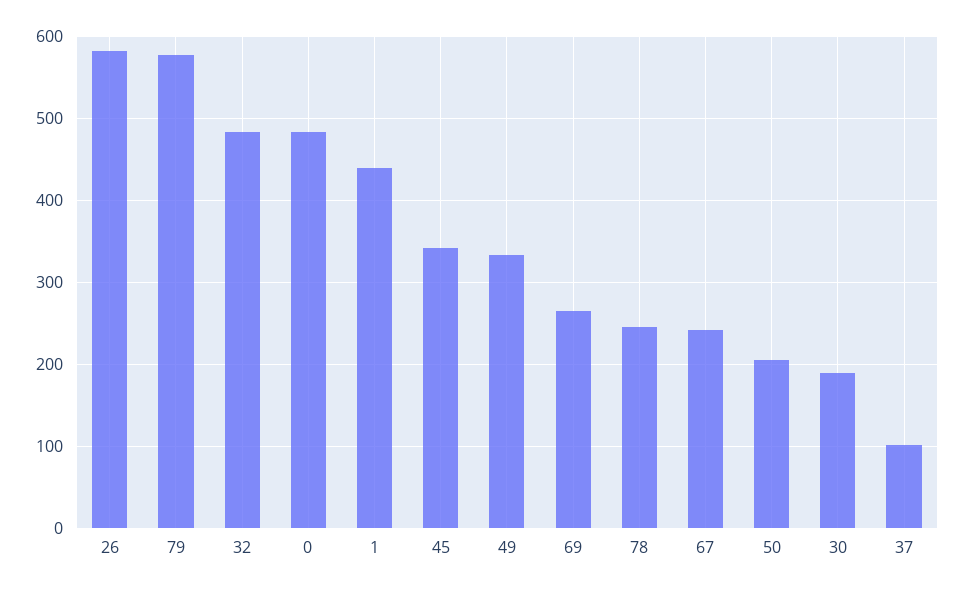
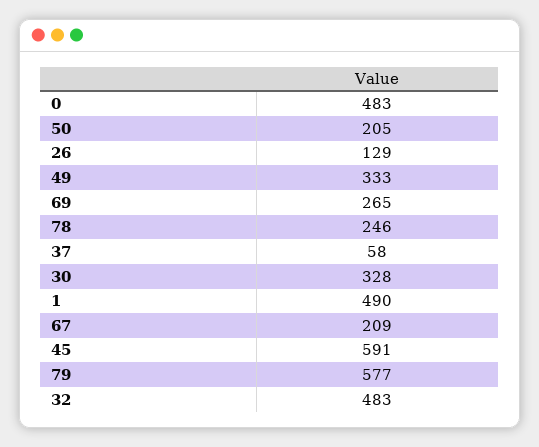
  {
-   "26": 580,
+   "26": 129,
    "79": 577,
    "32": 483,
    "0": 483,
-   "1": 440,
+   "1": 490,
-   "45": 340,
+   "45": 591,
    "49": 333,
    "69": 265,
    "78": 246,
-   "67": 240,
+   "67": 209,
    "50": 205,
-   "30": 190,
+   "30": 328,
-   "37": 100
+   "37": 58
  }

